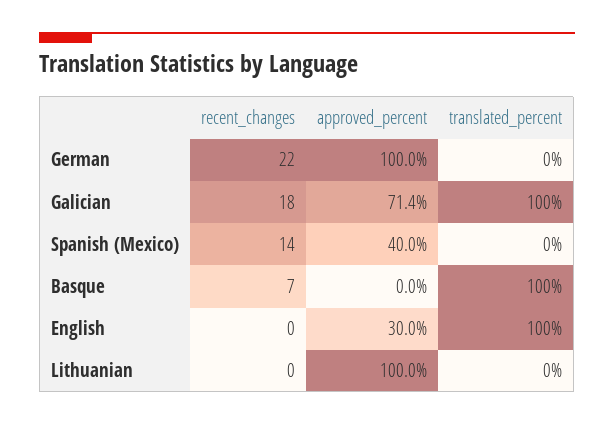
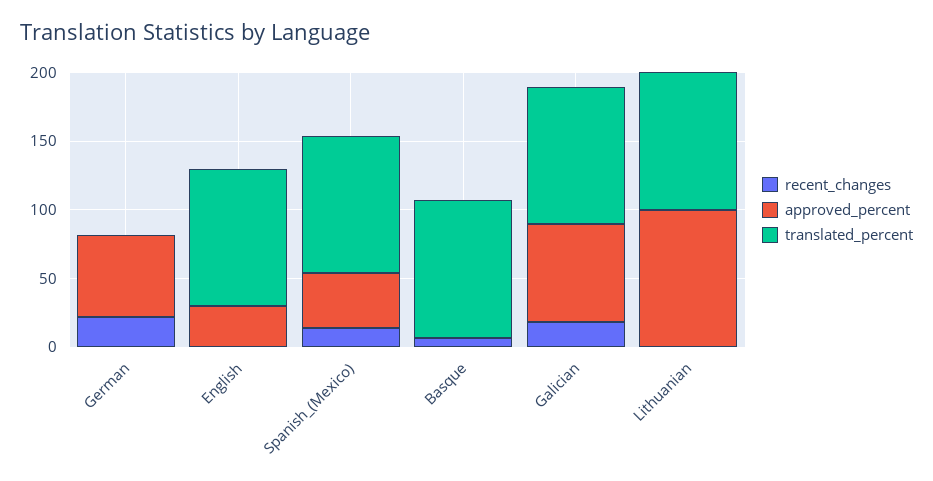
  {
    "recent_changes": {
      "German": 22,
      "Galician": 18,
      "Spanish (Mexico)": 14,
      "Basque": 7,
      "English": 0,
      "Lithuanian": 0
    },
    "approved_percent": {
-     "German": 100,
+     "German": 60,
      "Galician": 71.4,
      "Spanish (Mexico)": 40,
      "Basque": 0,
      "English": 30,
      "Lithuanian": 100
    },
    "translated_percent": {
      "German": 0,
      "Galician": 100,
-     "Spanish (Mexico)": 0,
+     "Spanish (Mexico)": 100,
      "Basque": 100,
      "English": 100,
-     "Lithuanian": 0
+     "Lithuanian": 100
    }
  }

